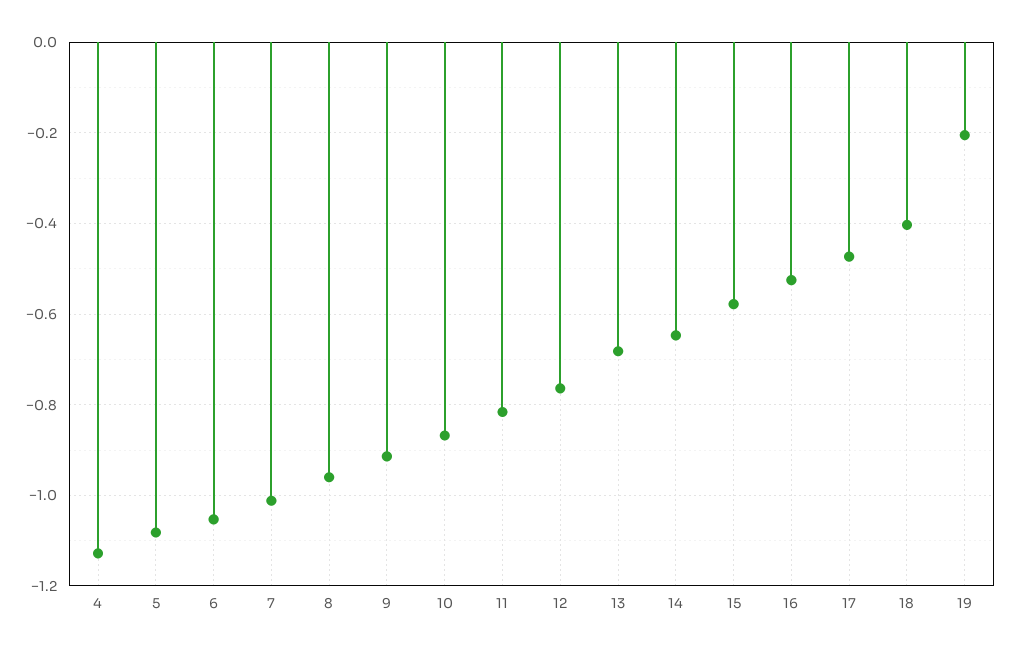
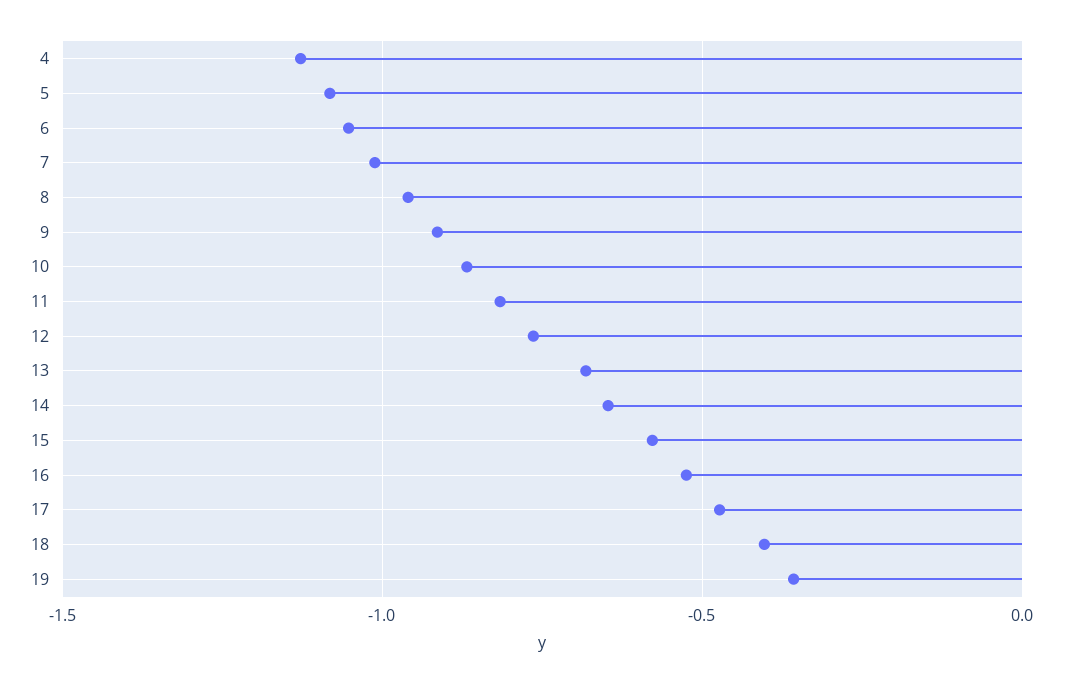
  {
    "4": -1.12,
    "5": -1.08,
    "6": -1.06,
    "7": -1.02,
    "8": -0.96,
    "9": -0.92,
    "10": -0.86,
    "11": -0.82,
    "12": -0.76,
    "13": -0.68,
    "14": -0.64,
    "15": -0.58,
    "16": -0.52,
    "17": -0.48,
    "18": -0.4,
-   "19": -0.2
+   "19": -0.35
  }

